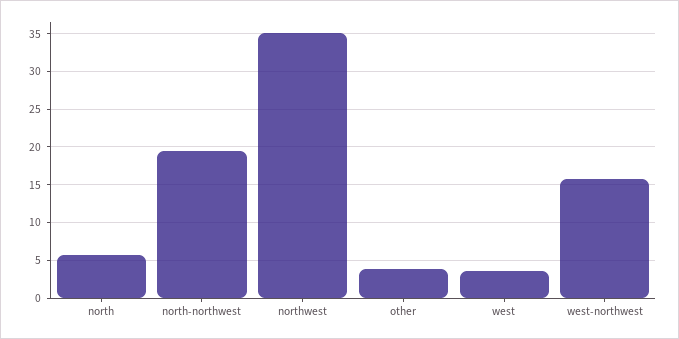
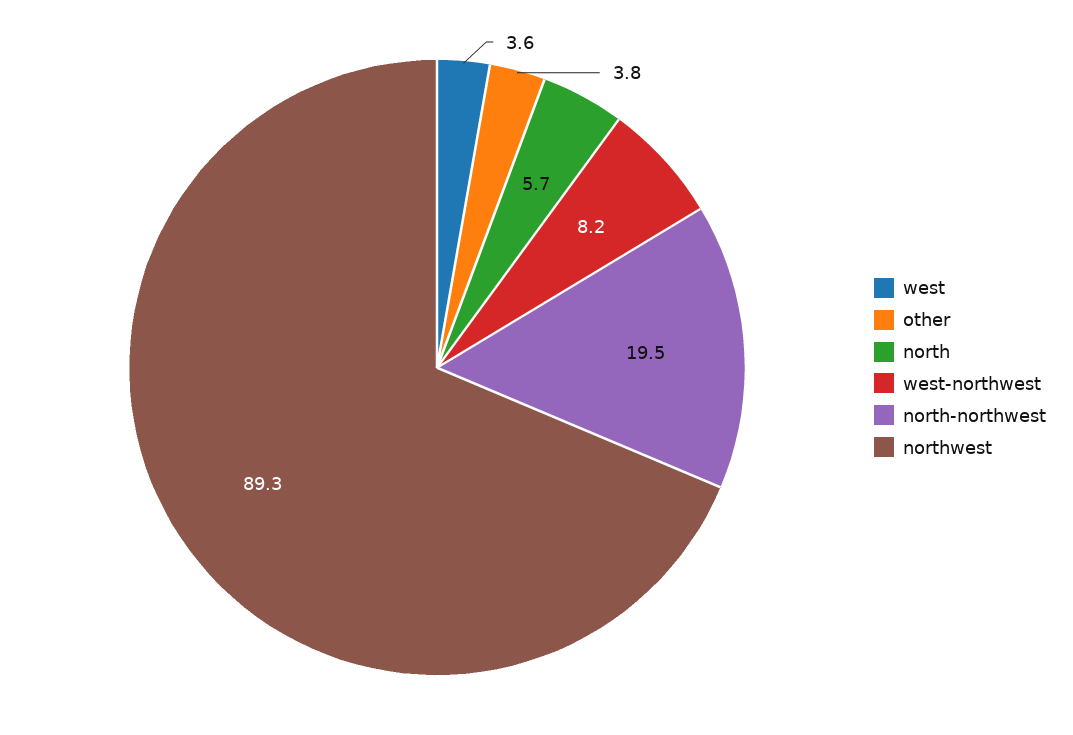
  {
    "north": 5.7,
    "north-northwest": 19.5,
-   "northwest": 35,
+   "northwest": 89.3,
    "other": 3.8,
    "west": 3.6,
-   "west-northwest": 16
+   "west-northwest": 8.2
  }

